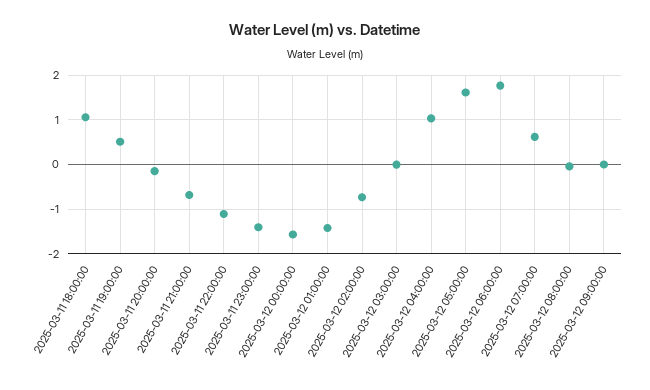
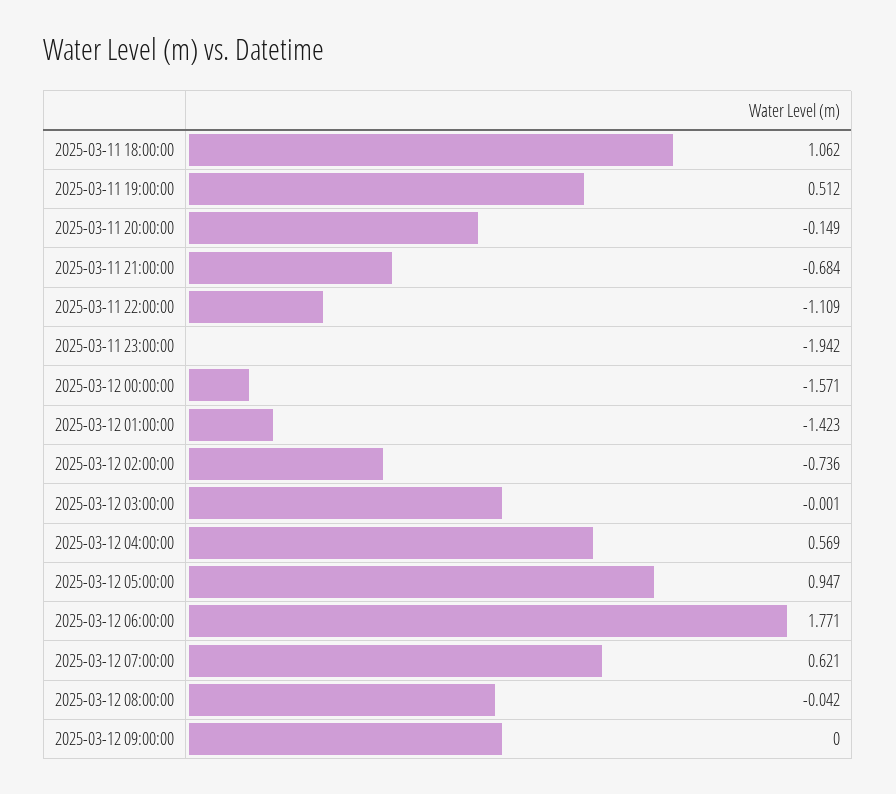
  {
    "2025-03-11 18:00:00": 1.062,
    "2025-03-11 19:00:00": 0.512,
    "2025-03-11 20:00:00": -0.149,
    "2025-03-11 21:00:00": -0.684,
    "2025-03-11 22:00:00": -1.109,
-   "2025-03-11 23:00:00": -1.4,
+   "2025-03-11 23:00:00": -1.942,
    "2025-03-12 00:00:00": -1.571,
    "2025-03-12 01:00:00": -1.423,
    "2025-03-12 02:00:00": -0.736,
    "2025-03-12 03:00:00": -0.001,
-   "2025-03-12 04:00:00": 1,
+   "2025-03-12 04:00:00": 0.569,
-   "2025-03-12 05:00:00": 1.6,
+   "2025-03-12 05:00:00": 0.947,
    "2025-03-12 06:00:00": 1.771,
    "2025-03-12 07:00:00": 0.621,
    "2025-03-12 08:00:00": -0.042,
    "2025-03-12 09:00:00": 0
  }

